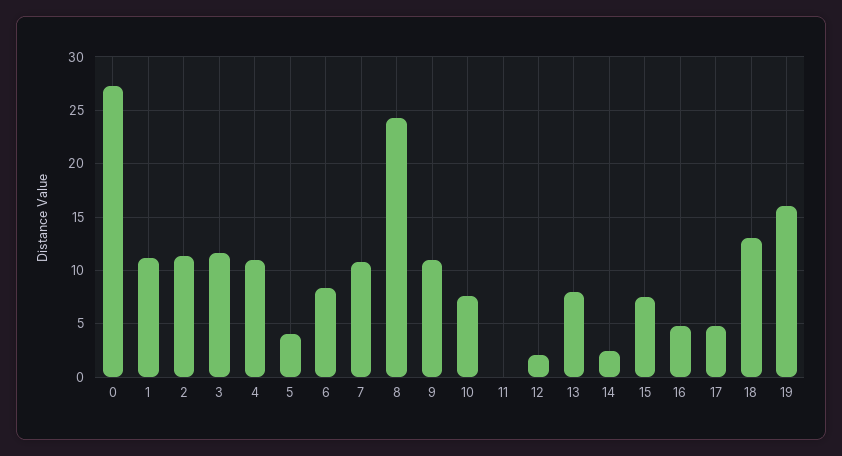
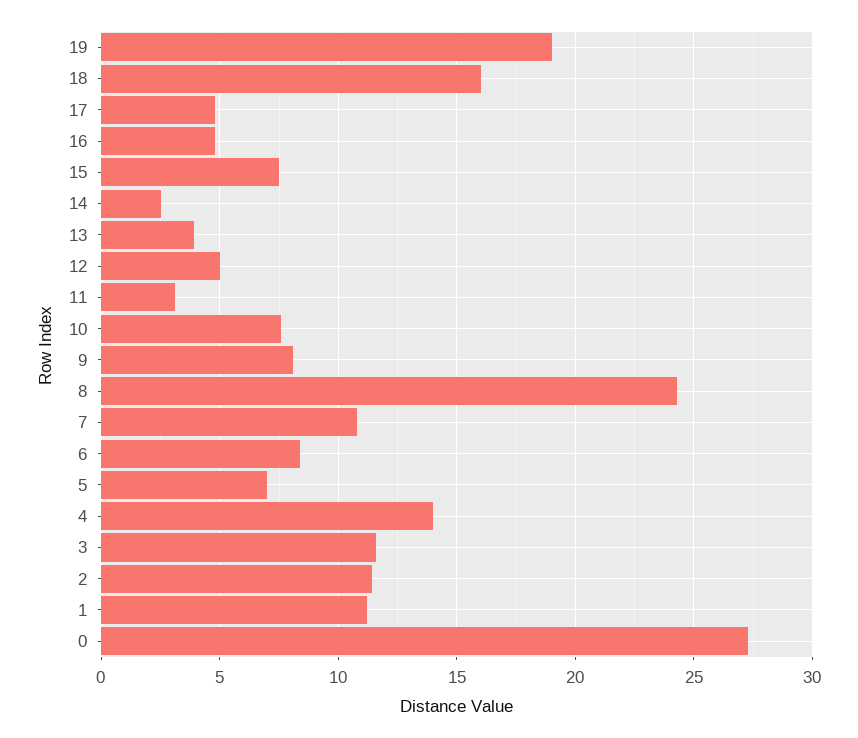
  {
    "0": 27.5,
    "1": 11,
    "2": 11.5,
    "3": 11.5,
-   "4": 11,
+   "4": 14,
-   "5": 4,
+   "5": 7,
    "6": 8.5,
    "7": 11,
    "8": 24.5,
-   "9": 11,
+   "9": 8,
    "10": 7.5,
-   "11": 0,
+   "11": 3,
-   "12": 2,
+   "12": 5,
-   "13": 8,
+   "13": 4,
    "14": 2.5,
    "15": 7.5,
    "16": 5,
    "17": 5,
-   "18": 13,
+   "18": 16,
-   "19": 16
+   "19": 19
  }

